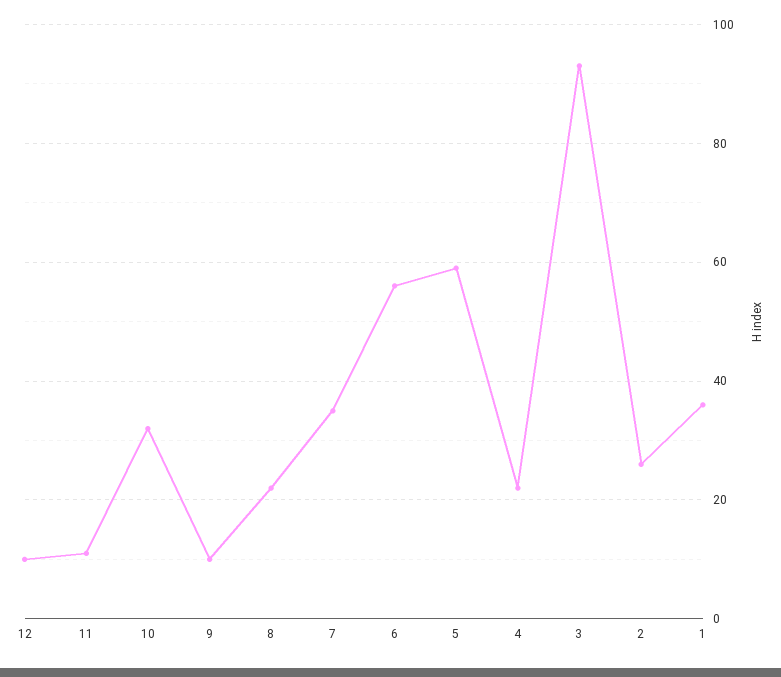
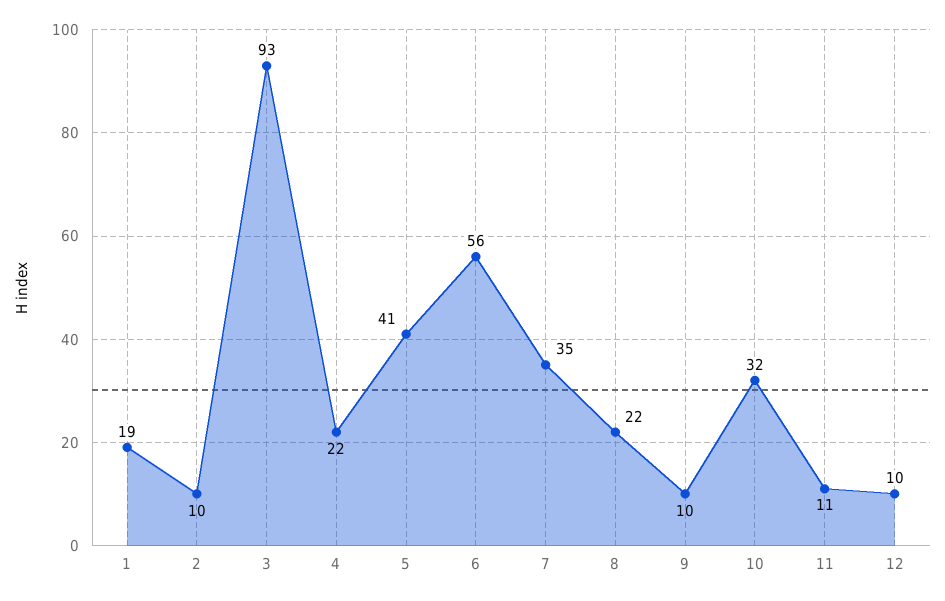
  {
    "12": 10,
    "11": 11,
    "10": 32,
    "9": 10,
    "8": 22,
    "7": 35,
    "6": 56,
-   "5": 60,
+   "5": 41,
    "4": 22,
    "3": 93,
-   "2": 25,
+   "2": 10,
-   "1": 35
+   "1": 19
  }

